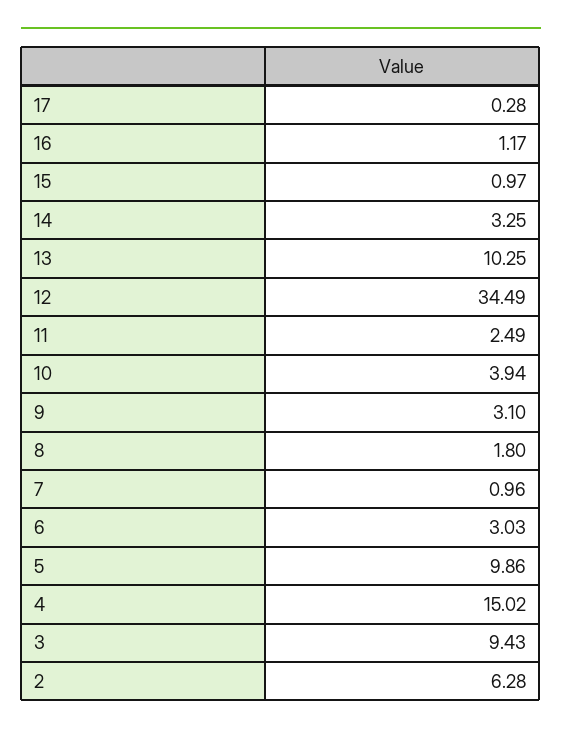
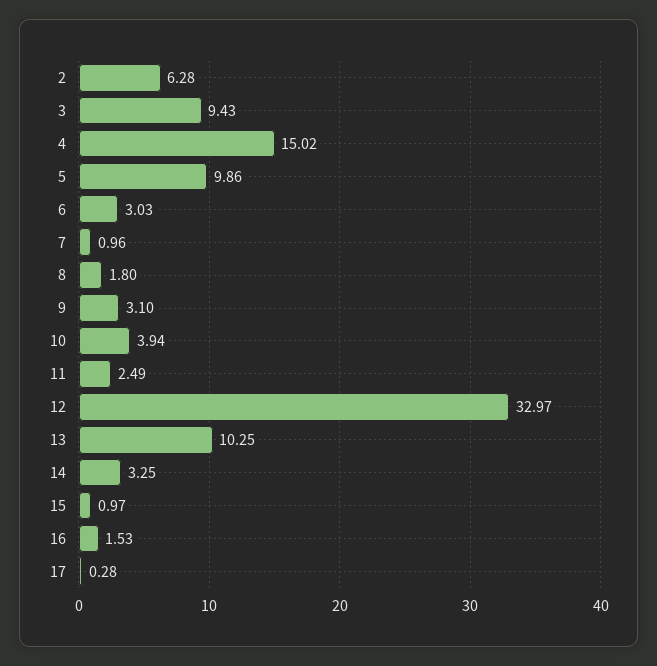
  {
    "17": 0.28,
-   "16": 1.17,
+   "16": 1.53,
    "15": 0.97,
    "14": 3.25,
    "13": 10.25,
-   "12": 34.49,
+   "12": 32.97,
    "11": 2.49,
    "10": 3.94,
    "9": 3.1,
    "8": 1.8,
    "7": 0.96,
    "6": 3.03,
    "5": 9.86,
    "4": 15.02,
    "3": 9.43,
    "2": 6.28
  }

